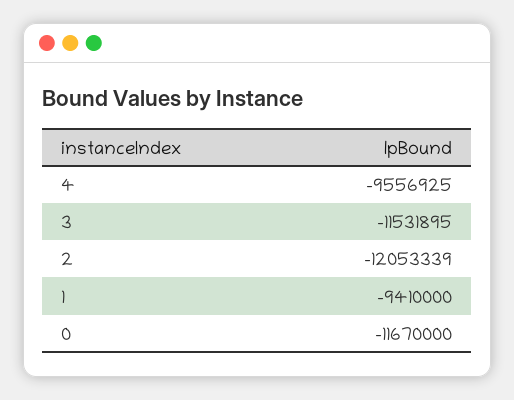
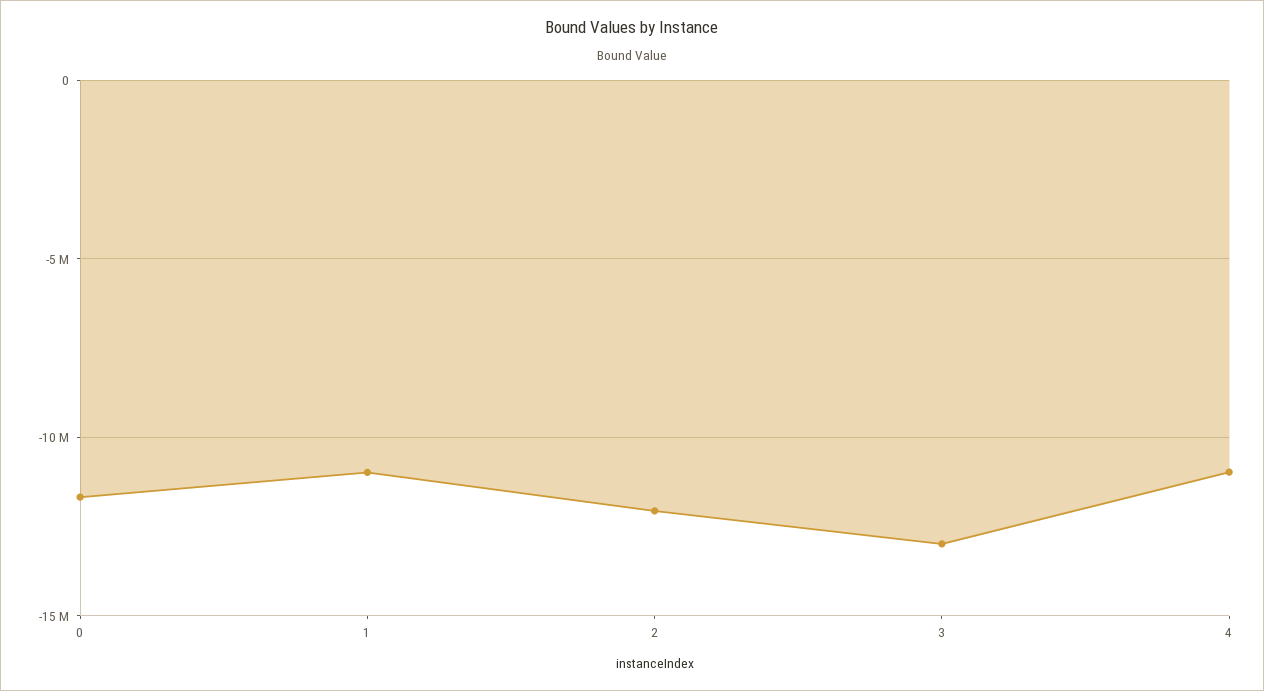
  {
-   "4": -9556925,
+   "4": -11000000,
-   "3": -11531895,
+   "3": -13000000,
    "2": -12053339,
-   "1": -9410000,
+   "1": -11000000,
    "0": -11670000
  }

